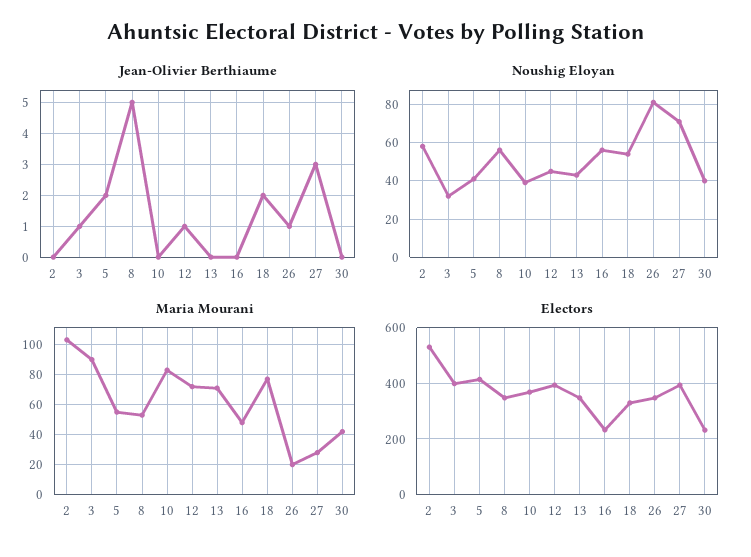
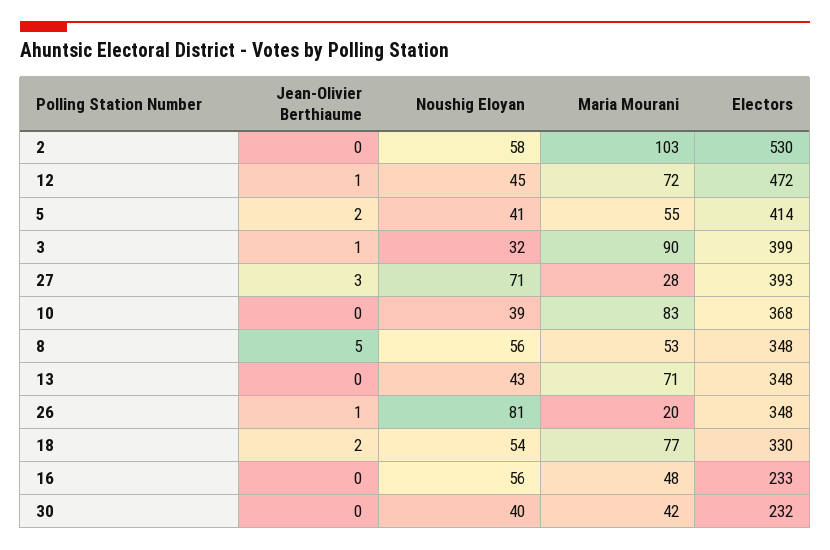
  {
    "Jean-Olivier Berthiaume": {
      "2": 0,
      "3": 1,
      "5": 2,
      "8": 5,
      "10": 0,
      "12": 1,
      "13": 0,
      "16": 0,
      "18": 2,
      "26": 1,
      "27": 3,
      "30": 0
    },
    "Noushig Eloyan": {
      "2": 58,
      "3": 32,
      "5": 41,
      "8": 56,
      "10": 39,
      "12": 45,
      "13": 43,
      "16": 56,
      "18": 54,
      "26": 81,
      "27": 71,
      "30": 40
    },
    "Maria Mourani": {
      "2": 103,
      "3": 90,
      "5": 55,
      "8": 53,
      "10": 83,
      "12": 72,
      "13": 71,
      "16": 48,
      "18": 77,
      "26": 20,
      "27": 28,
      "30": 42
    },
    "Electors": {
      "2": 530,
      "3": 399,
      "5": 414,
      "8": 348,
      "10": 368,
-     "12": 400,
+     "12": 472,
      "13": 348,
      "16": 233,
      "18": 330,
      "26": 348,
      "27": 393,
      "30": 232
    }
  }

